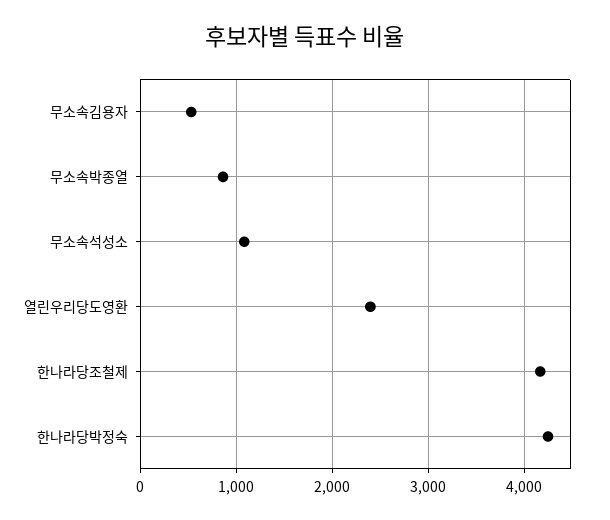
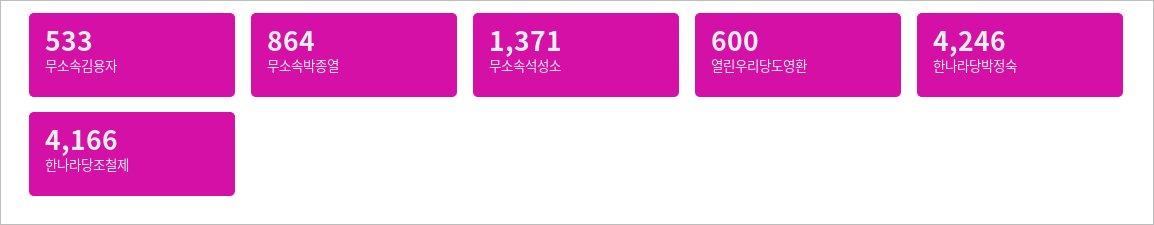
  {
    "무소속김용자": 533,
    "무소속박종열": 864,
-   "무소속석성소": 1100,
+   "무소속석성소": 1371,
-   "열린우리당도영환": 2400,
+   "열린우리당도영환": 600,
    "한나라당조철제": 4166,
    "한나라당박정숙": 4246
  }

